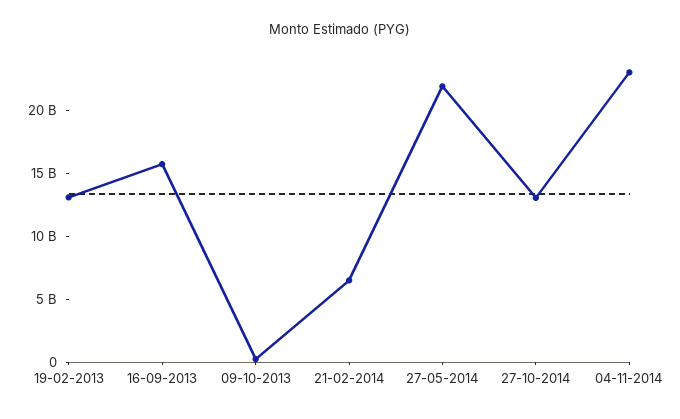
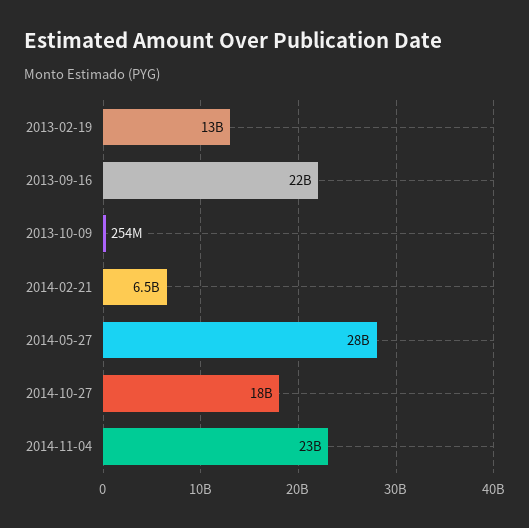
  {
    "19-02-2013": 13000000000,
-   "16-09-2013": 16000000000,
+   "16-09-2013": 22000000000,
    "09-10-2013": 254000000,
    "21-02-2014": 6500000000,
-   "27-05-2014": 22000000000,
+   "27-05-2014": 28000000000,
-   "27-10-2014": 13000000000,
+   "27-10-2014": 18000000000,
    "04-11-2014": 23000000000
  }

